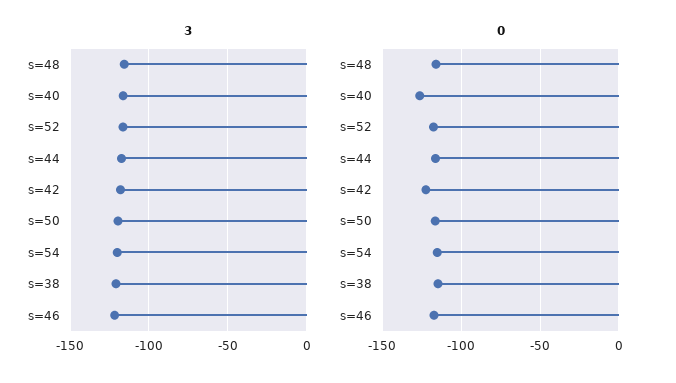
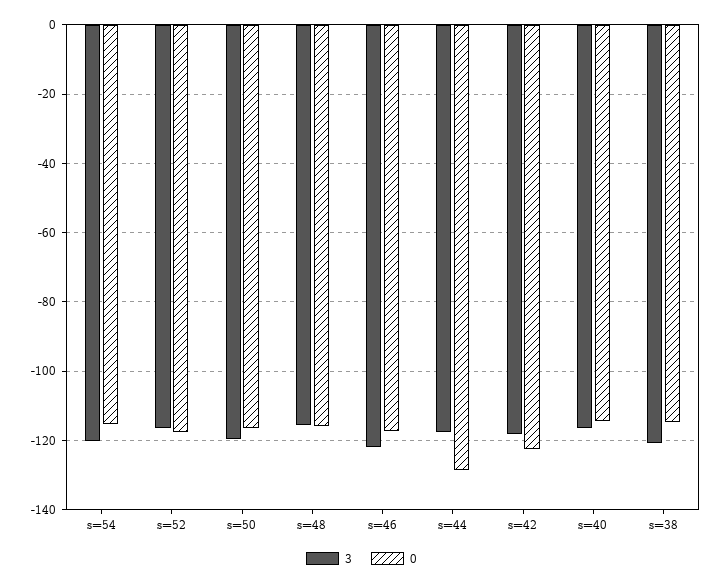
  {
    "3": {
      "s=48": -116,
      "s=40": -116,
      "s=52": -116,
      "s=44": -118,
      "s=42": -118,
      "s=50": -120,
      "s=54": -120,
      "s=38": -120,
      "s=46": -122
    },
    "0": {
      "s=48": -116,
-     "s=40": -125,
+     "s=40": -114,
      "s=52": -118,
-     "s=44": -115,
+     "s=44": -128,
      "s=42": -122,
      "s=50": -116,
      "s=54": -116,
      "s=38": -114,
      "s=46": -118
    }
  }

